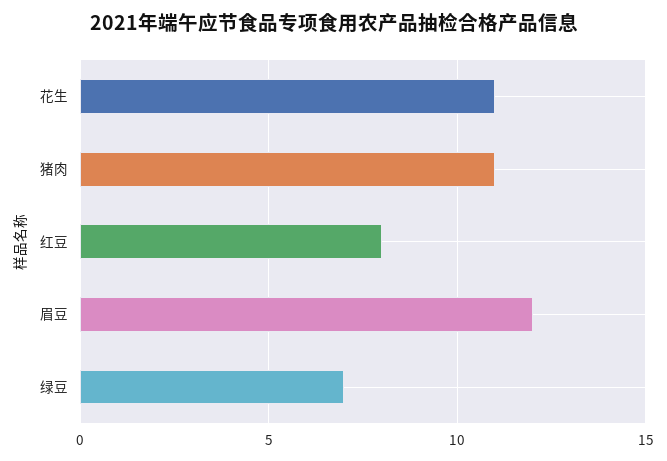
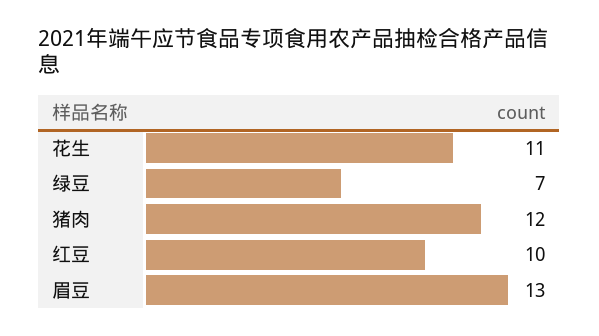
  {
    "花生": 11,
-   "猪肉": 11,
+   "猪肉": 12,
-   "红豆": 8,
+   "红豆": 10,
-   "眉豆": 12,
+   "眉豆": 13,
    "绿豆": 7
  }

